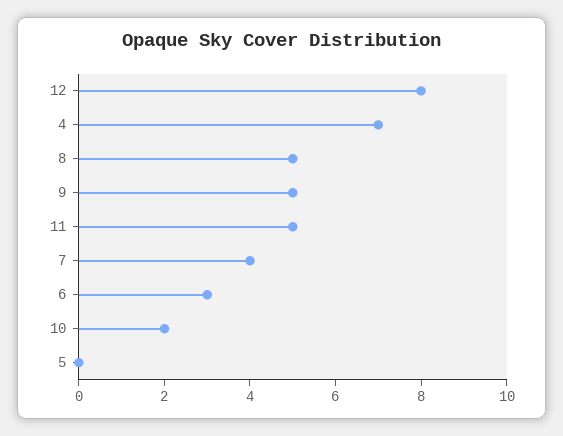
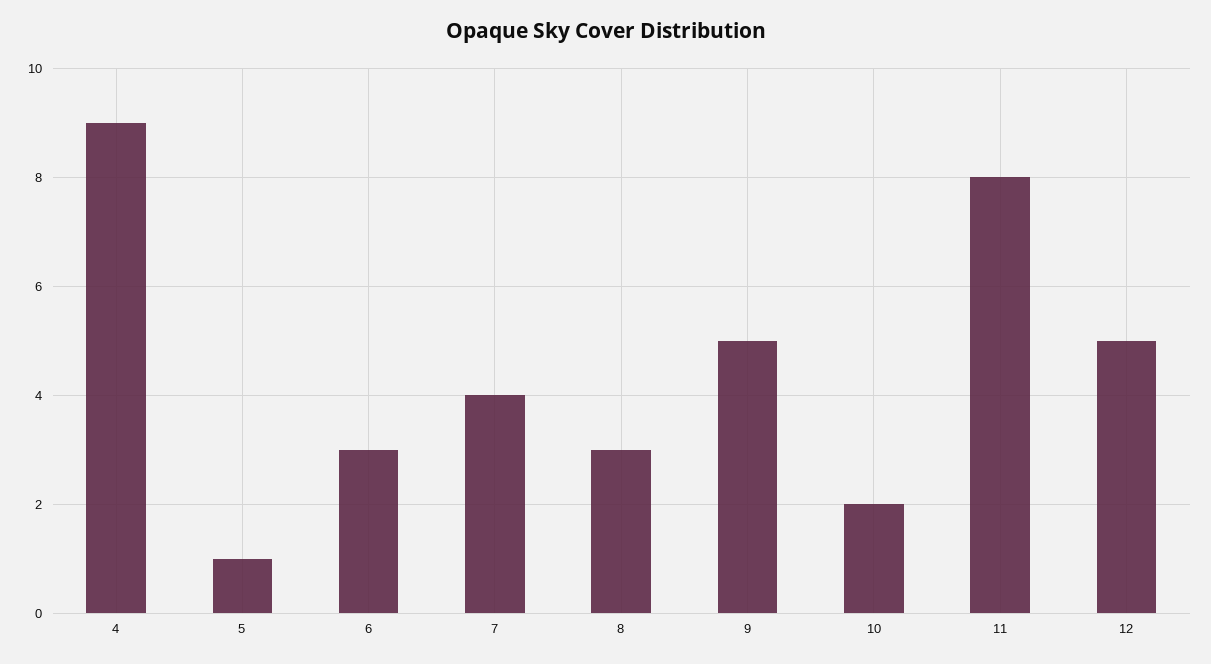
  {
-   "12": 8,
+   "12": 5,
-   "4": 7,
+   "4": 9,
-   "8": 5,
+   "8": 3,
    "9": 5,
-   "11": 5,
+   "11": 8,
    "7": 4,
    "6": 3,
    "10": 2,
-   "5": 0
+   "5": 1
  }

